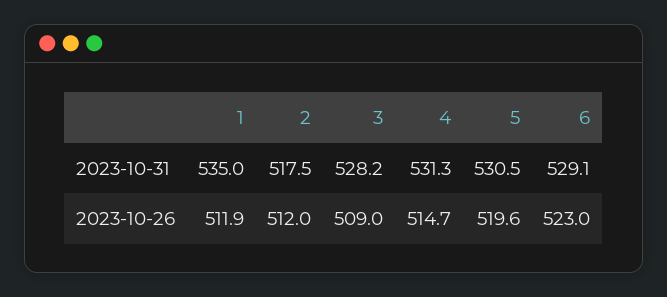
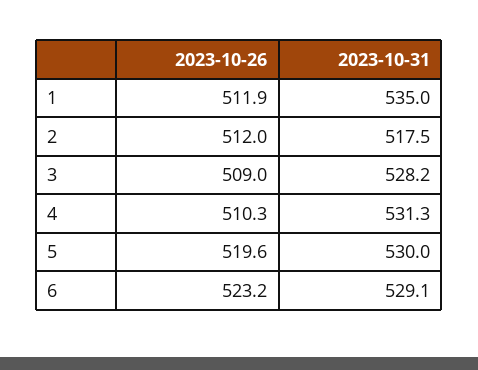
  {
    "1": {
      "2023-10-31": 535,
      "2023-10-26": 511.9
    },
    "2": {
      "2023-10-31": 517.5,
      "2023-10-26": 512
    },
    "3": {
      "2023-10-31": 528.2,
      "2023-10-26": 509
    },
    "4": {
      "2023-10-31": 531.3,
-     "2023-10-26": 514.7
+     "2023-10-26": 510.3
    },
    "5": {
-     "2023-10-31": 530.5,
+     "2023-10-31": 530,
      "2023-10-26": 519.6
    },
    "6": {
      "2023-10-31": 529.1,
-     "2023-10-26": 523
+     "2023-10-26": 523.2
    }
  }

